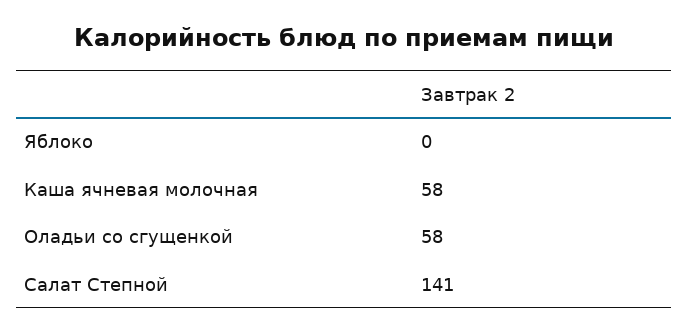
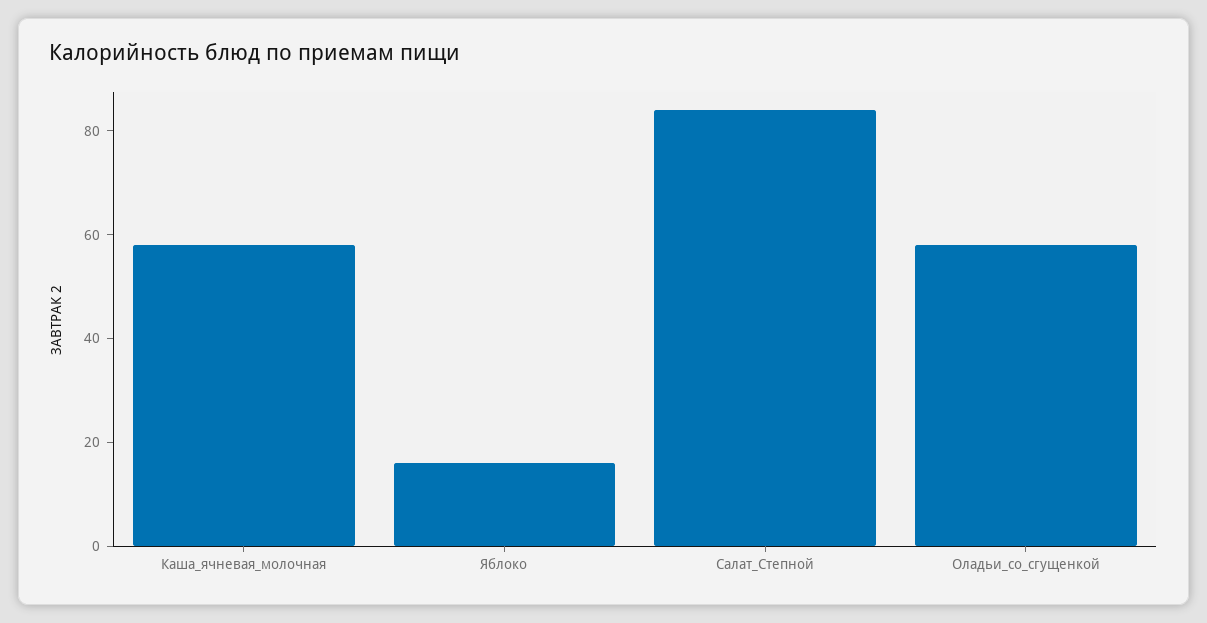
  {
-   "Яблоко": 0,
+   "Яблоко": 15,
    "Каша ячневая молочная": 58,
    "Оладьи со сгущенкой": 58,
-   "Салат Степной": 141
+   "Салат Степной": 85
  }

